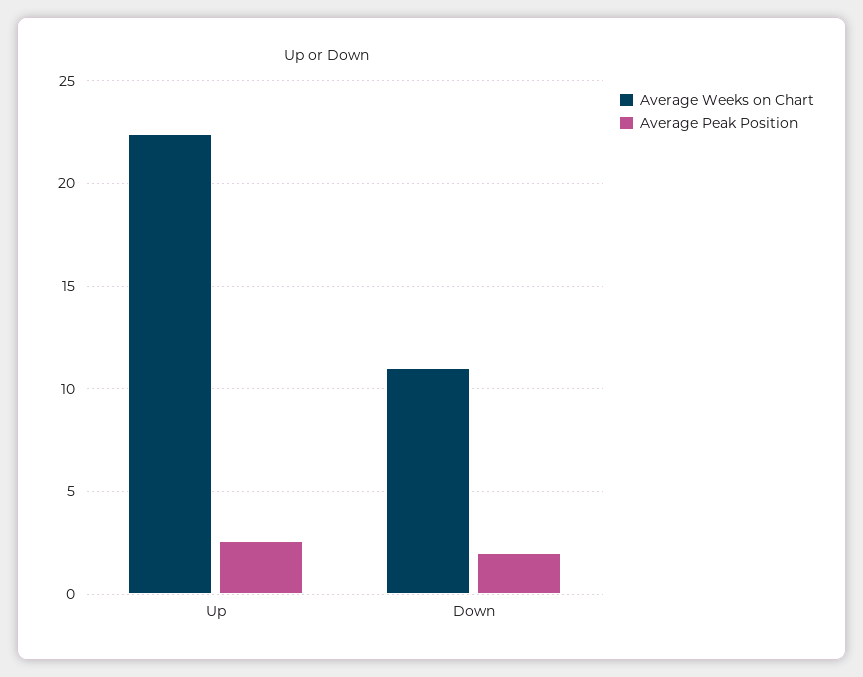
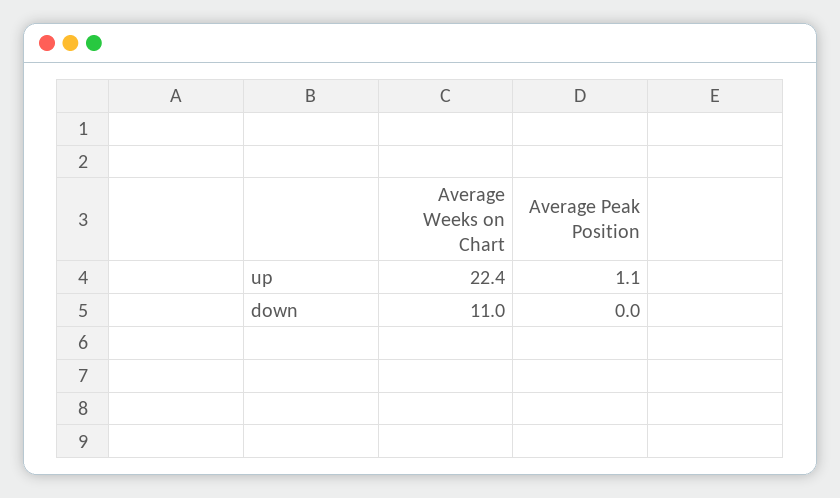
  {
    "Average Weeks on Chart": {
      "Up": 22.4,
      "Down": 11
    },
    "Average Peak Position": {
-     "Up": 2.5,
+     "Up": 1.1,
-     "Down": 2
+     "Down": 0
    }
  }

